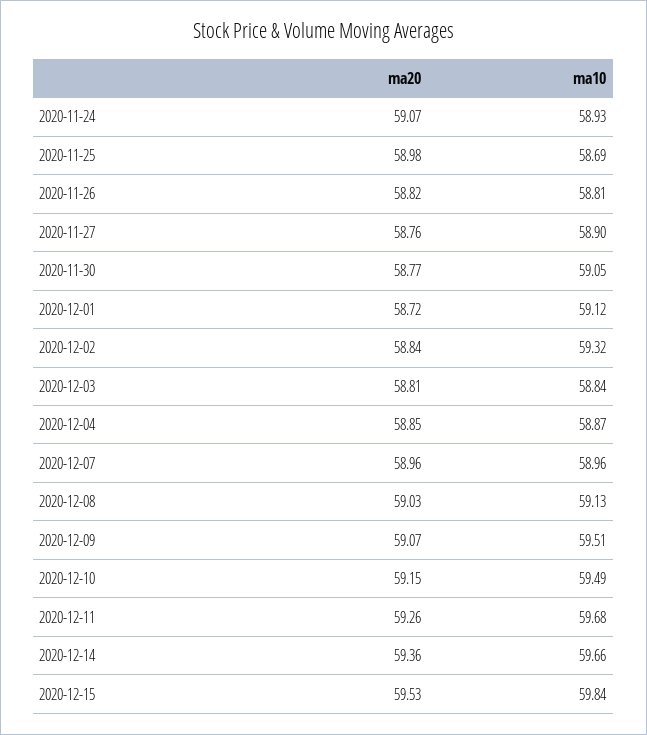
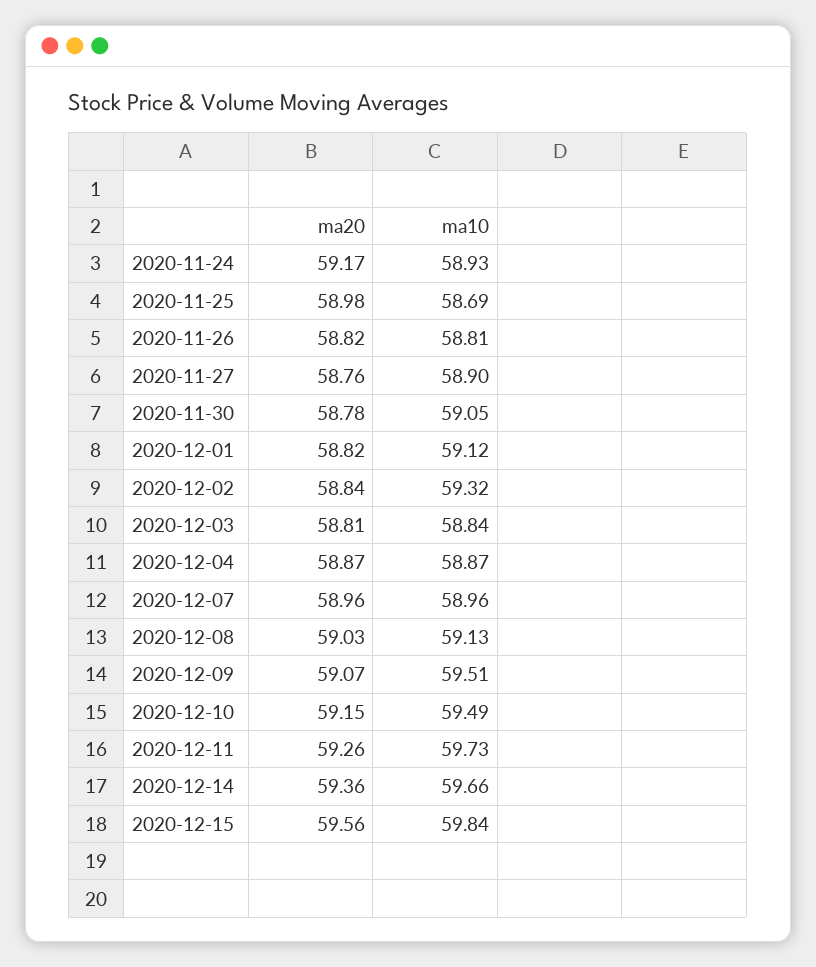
  {
    "ma20": {
-     "2020-11-24": 59.07,
+     "2020-11-24": 59.17,
      "2020-11-25": 58.98,
      "2020-11-26": 58.82,
      "2020-11-27": 58.76,
-     "2020-11-30": 58.77,
+     "2020-11-30": 58.78,
-     "2020-12-01": 58.72,
+     "2020-12-01": 58.82,
      "2020-12-02": 58.84,
      "2020-12-03": 58.81,
-     "2020-12-04": 58.85,
+     "2020-12-04": 58.87,
      "2020-12-07": 58.96,
      "2020-12-08": 59.03,
      "2020-12-09": 59.07,
      "2020-12-10": 59.15,
      "2020-12-11": 59.26,
      "2020-12-14": 59.36,
-     "2020-12-15": 59.53
+     "2020-12-15": 59.56
    },
    "ma10": {
      "2020-11-24": 58.93,
      "2020-11-25": 58.69,
      "2020-11-26": 58.81,
      "2020-11-27": 58.9,
      "2020-11-30": 59.05,
      "2020-12-01": 59.12,
      "2020-12-02": 59.32,
      "2020-12-03": 58.84,
      "2020-12-04": 58.87,
      "2020-12-07": 58.96,
      "2020-12-08": 59.13,
      "2020-12-09": 59.51,
      "2020-12-10": 59.49,
-     "2020-12-11": 59.68,
+     "2020-12-11": 59.73,
      "2020-12-14": 59.66,
      "2020-12-15": 59.84
    }
  }

